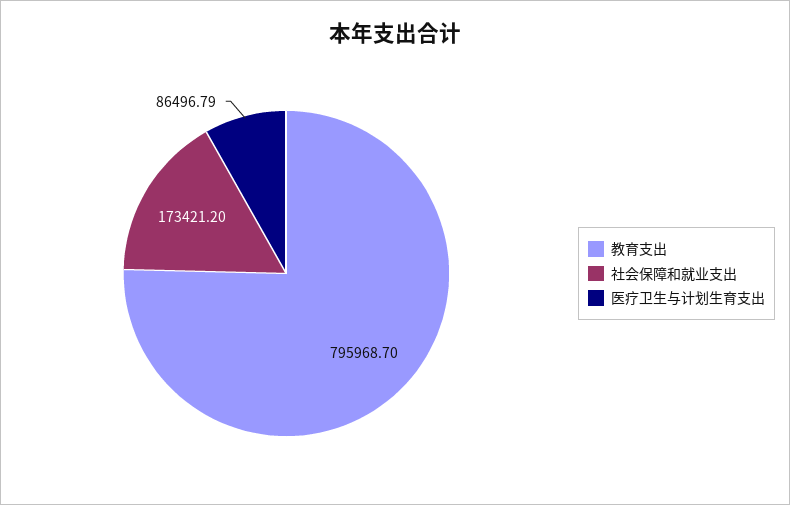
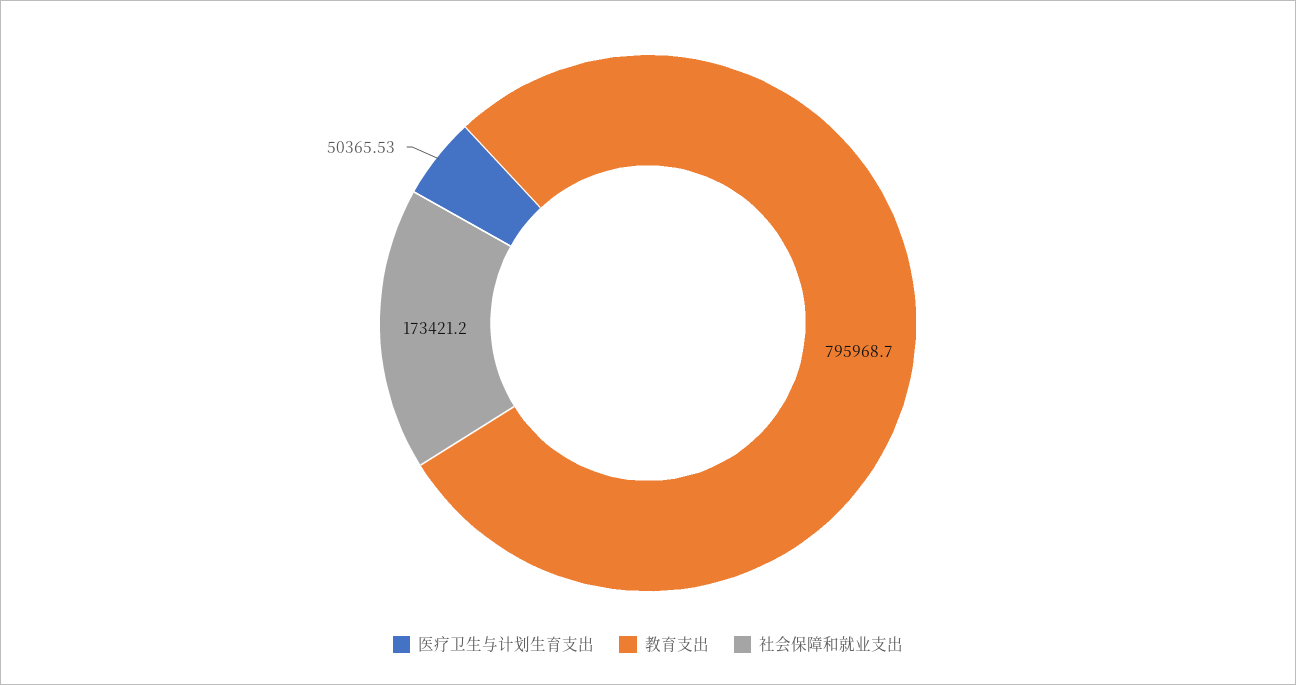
  {
    "教育支出": 795968.7,
    "社会保障和就业支出": 173421.2,
-   "医疗卫生与计划生育支出": 86496.79
+   "医疗卫生与计划生育支出": 50365.53
  }

